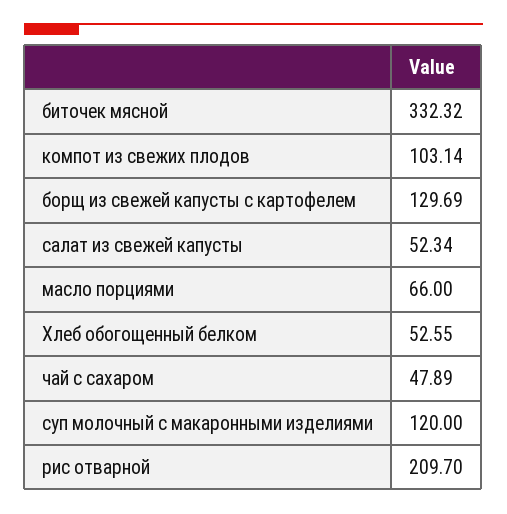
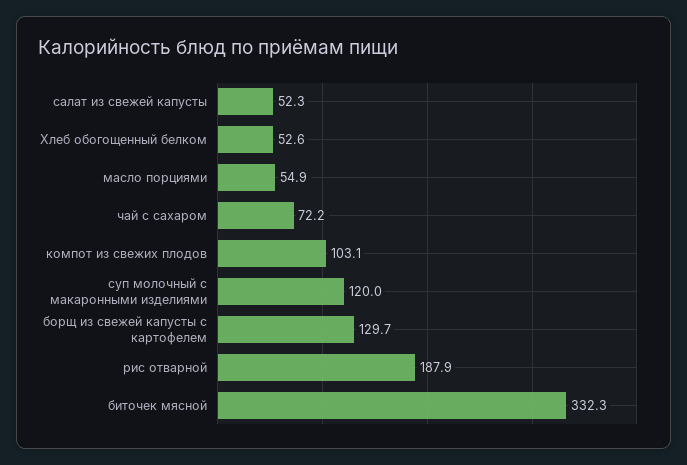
  {
    "биточек мясной": 332.32,
    "компот из свежих плодов": 103.14,
    "борщ из свежей капусты с картофелем": 129.69,
    "салат из свежей капусты": 52.34,
-   "масло порциями": 66,
+   "масло порциями": 54.9,
    "Хлеб обогощенный белком": 52.55,
-   "чай с сахаром": 47.89,
+   "чай с сахаром": 72.2,
    "суп молочный с макаронными изделиями": 120,
-   "рис отварной": 209.7
+   "рис отварной": 187.9
  }

